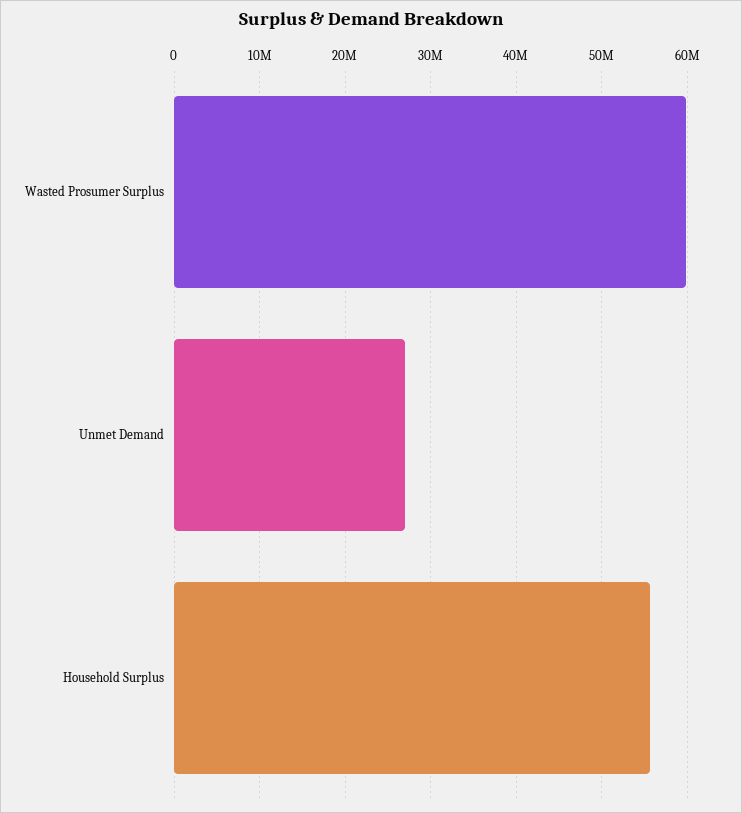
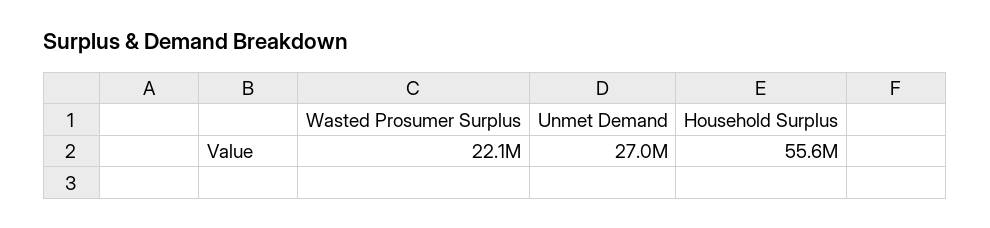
  {
-   "Wasted Prosumer Surplus": 60000000,
+   "Wasted Prosumer Surplus": 22100000,
    "Unmet Demand": 27000000,
    "Household Surplus": 55600000
  }

